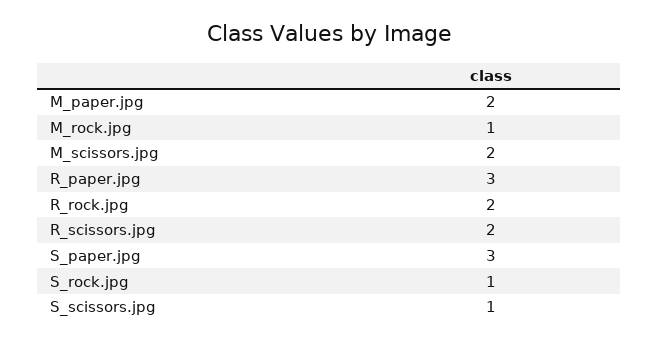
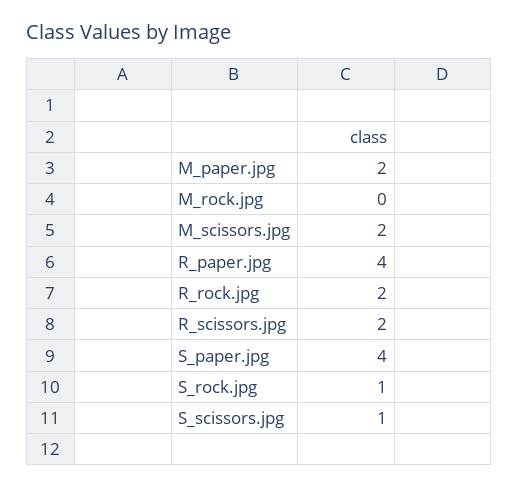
  {
    "M_paper.jpg": 2,
-   "M_rock.jpg": 1,
+   "M_rock.jpg": 0,
    "M_scissors.jpg": 2,
-   "R_paper.jpg": 3,
+   "R_paper.jpg": 4,
    "R_rock.jpg": 2,
    "R_scissors.jpg": 2,
-   "S_paper.jpg": 3,
+   "S_paper.jpg": 4,
    "S_rock.jpg": 1,
    "S_scissors.jpg": 1
  }

